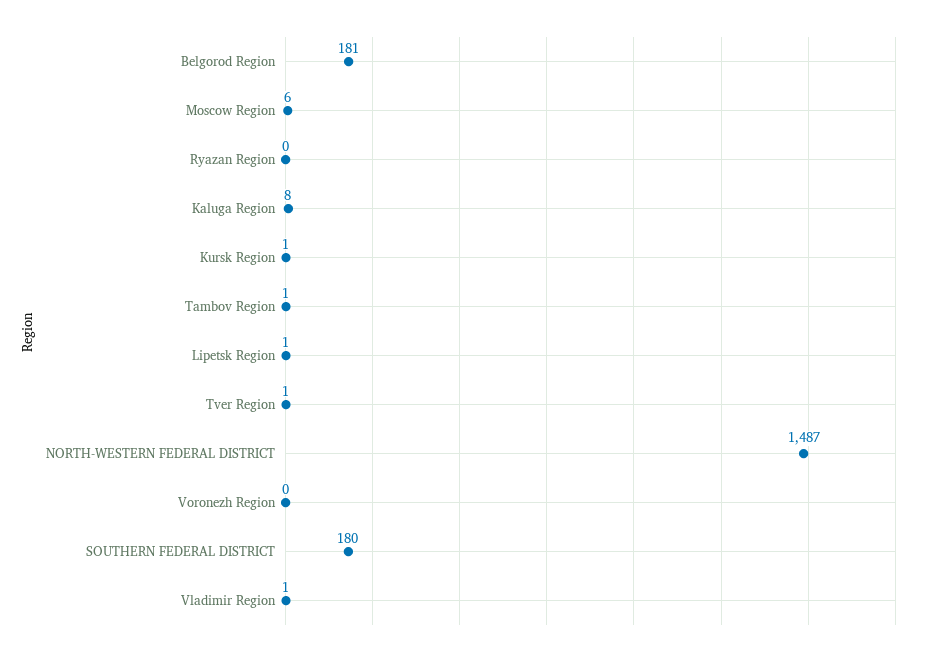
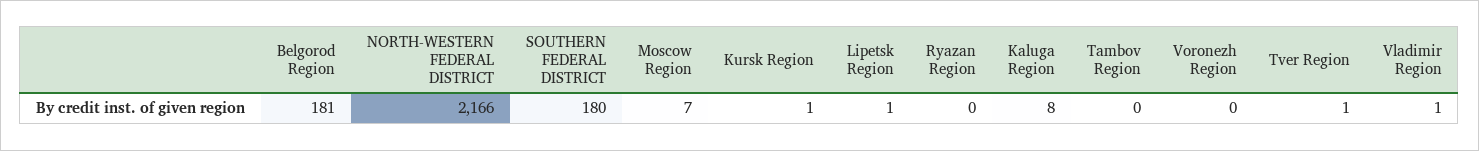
  {
    "Belgorod Region": 181,
-   "Moscow Region": 6,
+   "Moscow Region": 7,
    "Ryazan Region": 0,
    "Kaluga Region": 8,
    "Kursk Region": 1,
-   "Tambov Region": 1,
+   "Tambov Region": 0,
    "Lipetsk Region": 1,
    "Tver Region": 1,
-   "NORTH-WESTERN FEDERAL DISTRICT": 1487,
+   "NORTH-WESTERN FEDERAL DISTRICT": 2166,
    "Voronezh Region": 0,
    "SOUTHERN FEDERAL DISTRICT": 180,
    "Vladimir Region": 1
  }

